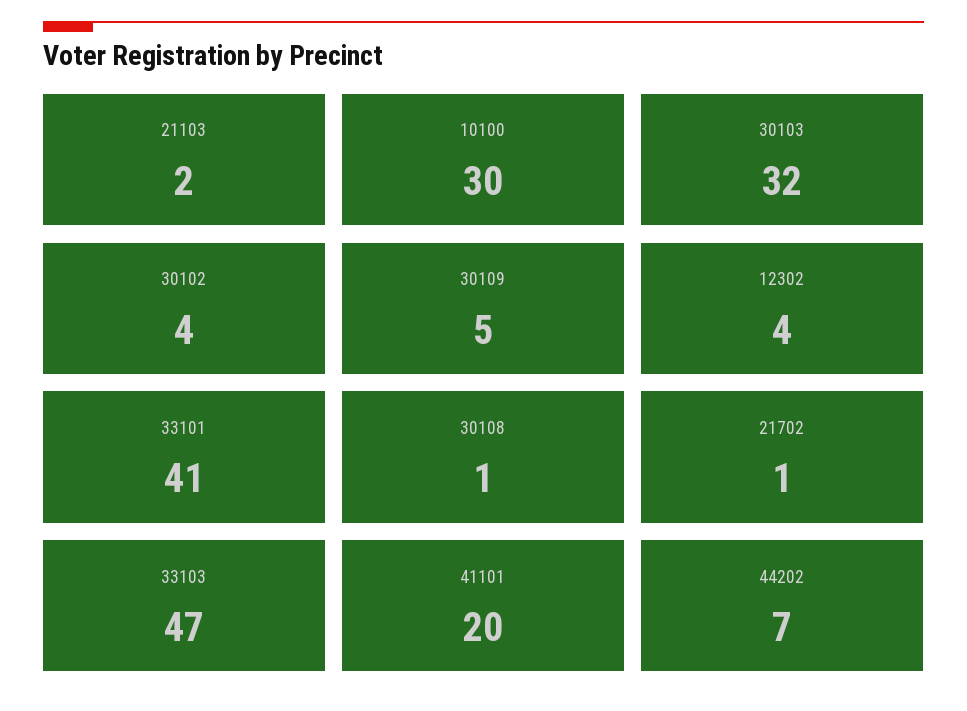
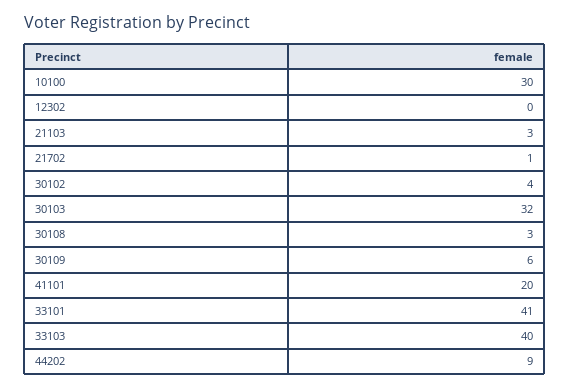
  {
-   "21103": 2,
+   "21103": 3,
    "10100": 30,
    "30103": 32,
    "30102": 4,
-   "30109": 5,
+   "30109": 6,
-   "12302": 4,
+   "12302": 0,
    "33101": 41,
-   "30108": 1,
+   "30108": 3,
    "21702": 1,
-   "33103": 47,
+   "33103": 40,
    "41101": 20,
-   "44202": 7
+   "44202": 9
  }

